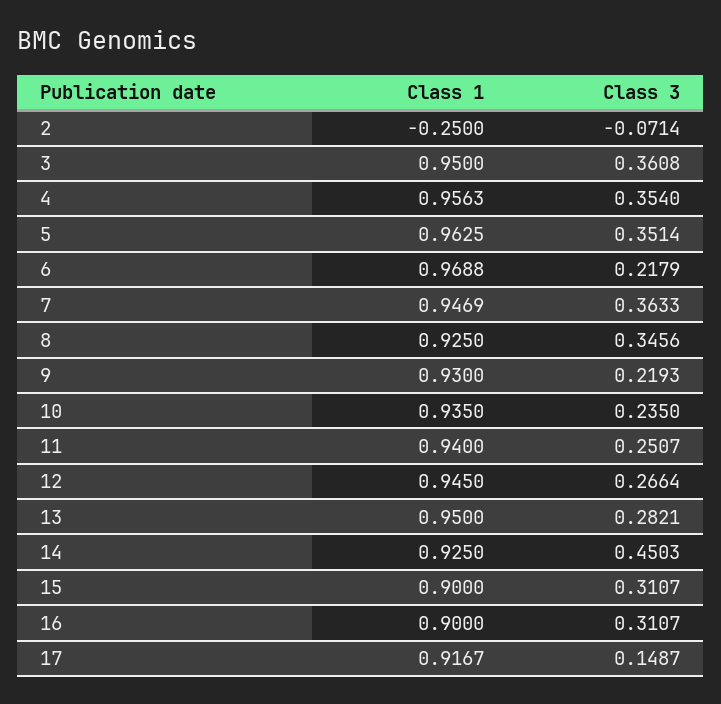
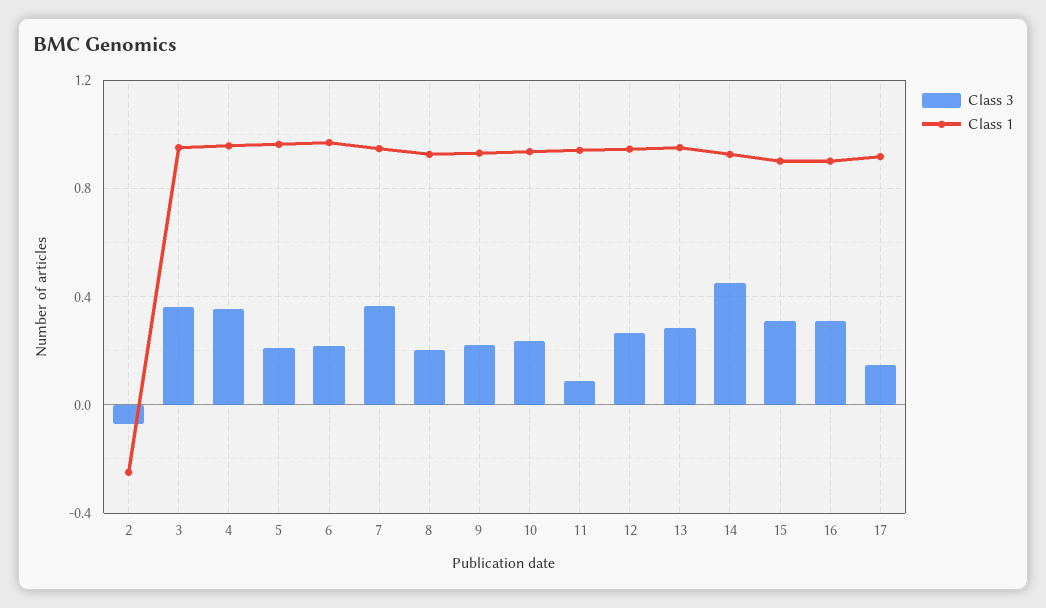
  {
    "Class 1": {
      "2": -0.25,
      "3": 0.95,
      "4": 0.9563,
      "5": 0.9625,
      "6": 0.9688,
      "7": 0.9469,
      "8": 0.925,
      "9": 0.93,
      "10": 0.935,
      "11": 0.94,
      "12": 0.945,
      "13": 0.95,
      "14": 0.925,
      "15": 0.9,
      "16": 0.9,
      "17": 0.9167
    },
    "Class 3": {
      "2": -0.0714,
      "3": 0.3608,
      "4": 0.354,
-     "5": 0.3514,
+     "5": 0.2,
      "6": 0.2179,
      "7": 0.3633,
-     "8": 0.3456,
+     "8": 0.2,
      "9": 0.2193,
      "10": 0.235,
-     "11": 0.2507,
+     "11": 0.1,
      "12": 0.2664,
      "13": 0.2821,
      "14": 0.4503,
      "15": 0.3107,
      "16": 0.3107,
      "17": 0.1487
    }
  }

